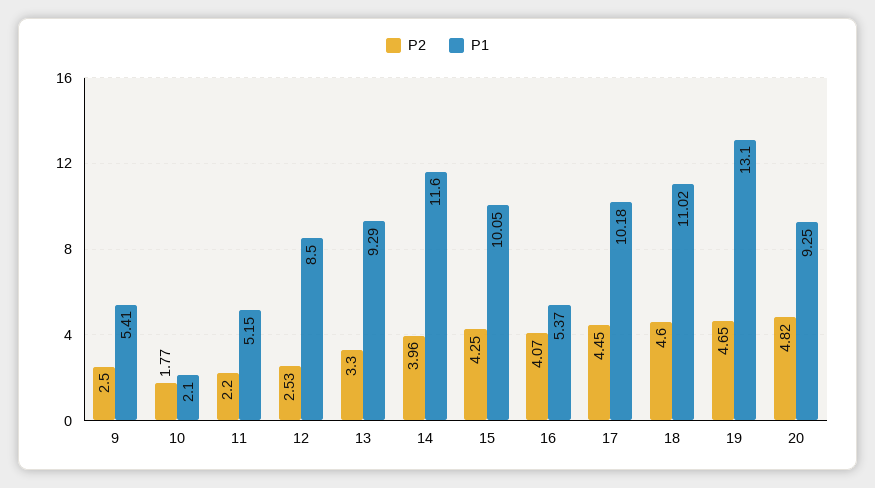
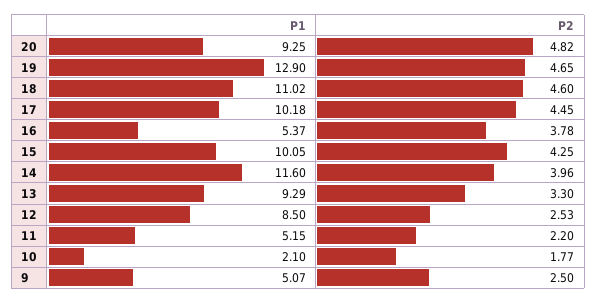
  {
    "P2": {
      "9": 2.5,
      "10": 1.77,
      "11": 2.2,
      "12": 2.53,
      "13": 3.3,
      "14": 3.96,
      "15": 4.25,
-     "16": 4.07,
+     "16": 3.78,
      "17": 4.45,
      "18": 4.6,
      "19": 4.65,
      "20": 4.82
    },
    "P1": {
-     "9": 5.41,
+     "9": 5.07,
      "10": 2.1,
      "11": 5.15,
      "12": 8.5,
      "13": 9.29,
      "14": 11.6,
      "15": 10.05,
      "16": 5.37,
      "17": 10.18,
      "18": 11.02,
-     "19": 13.1,
+     "19": 12.9,
      "20": 9.25
    }
  }

